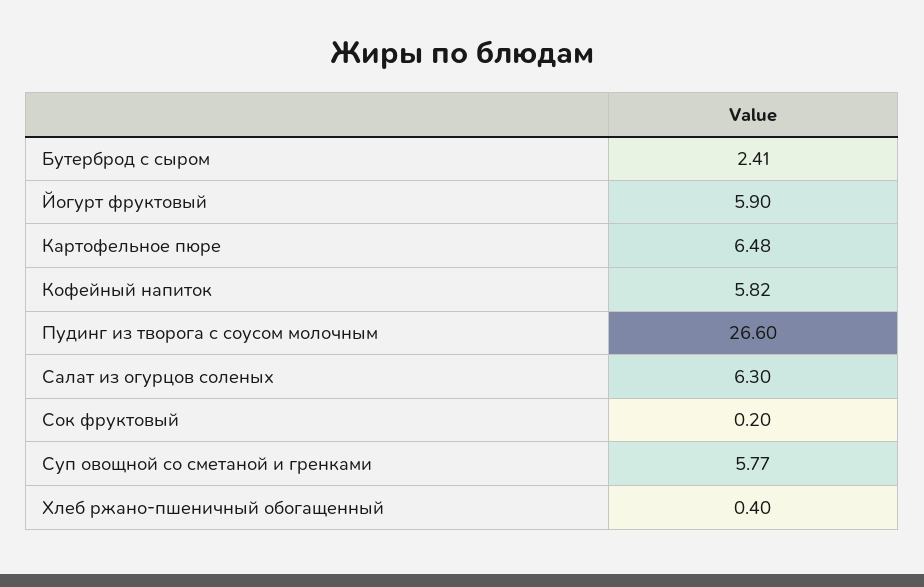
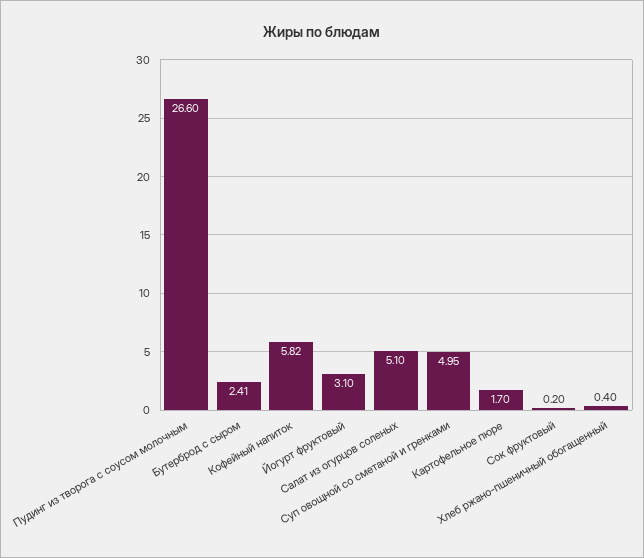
  {
    "Бутерброд с сыром": 2.41,
-   "Йогурт фруктовый": 5.9,
+   "Йогурт фруктовый": 3.1,
-   "Картофельное пюре": 6.48,
+   "Картофельное пюре": 1.7,
    "Кофейный напиток": 5.82,
    "Пудинг из творога с соусом молочным": 26.6,
-   "Салат из огурцов соленых": 6.3,
+   "Салат из огурцов соленых": 5.1,
    "Сок фруктовый": 0.2,
-   "Суп овощной со сметаной и гренками": 5.77,
+   "Суп овощной со сметаной и гренками": 4.95,
    "Хлеб ржано-пшеничный обогащенный": 0.4
  }

